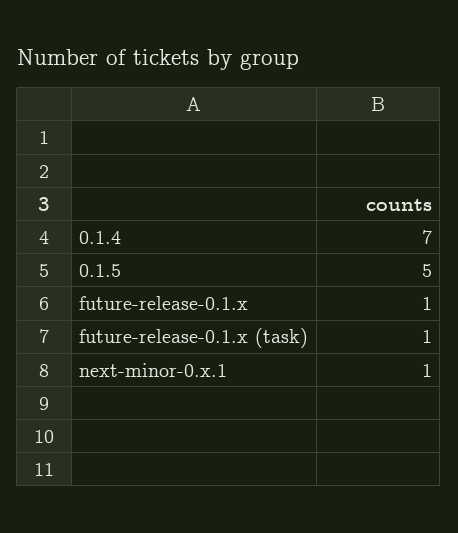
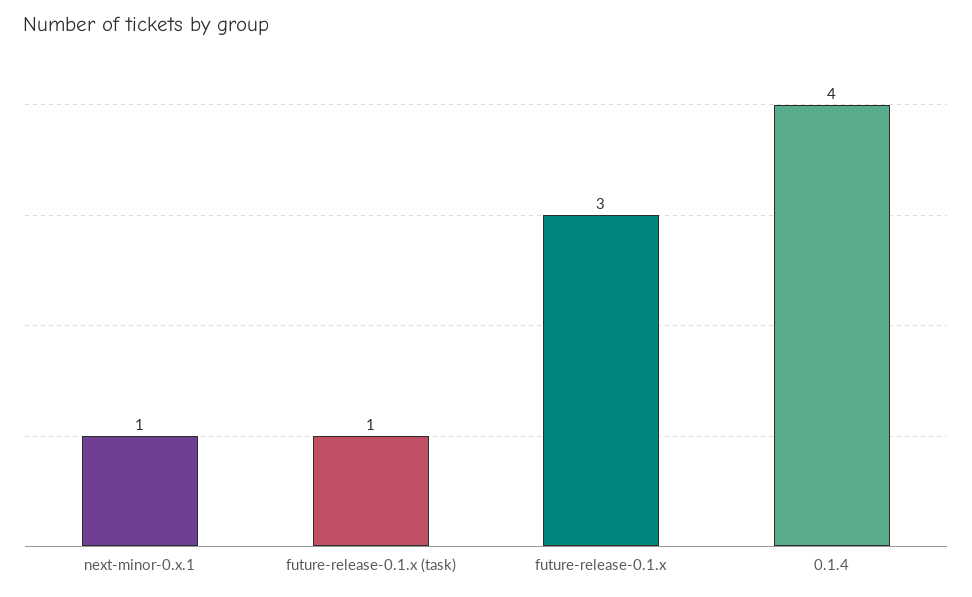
  {
-   "0.1.4": 7,
+   "0.1.4": 4,
-   "0.1.5": 5,
-   "future-release-0.1.x": 1,
+   "future-release-0.1.x": 3,
    "future-release-0.1.x (task)": 1,
    "next-minor-0.x.1": 1
  }

